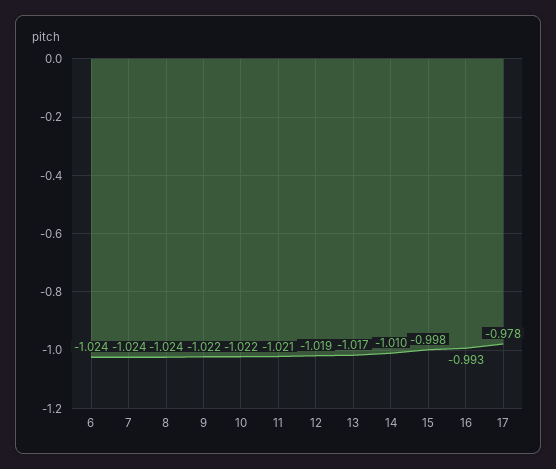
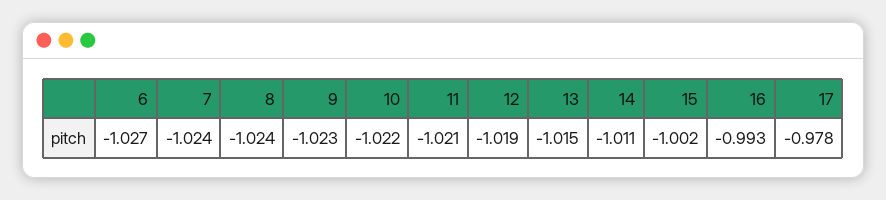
  {
-   "6": -1.024,
+   "6": -1.027,
    "7": -1.024,
    "8": -1.024,
-   "9": -1.022,
+   "9": -1.023,
    "10": -1.022,
    "11": -1.021,
    "12": -1.019,
-   "13": -1.017,
+   "13": -1.015,
-   "14": -1.01,
+   "14": -1.011,
-   "15": -0.998,
+   "15": -1.002,
    "16": -0.993,
    "17": -0.978
  }

